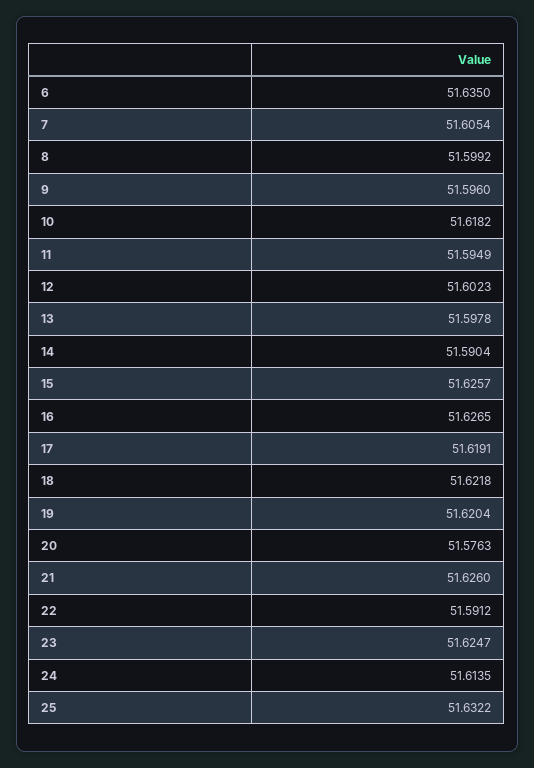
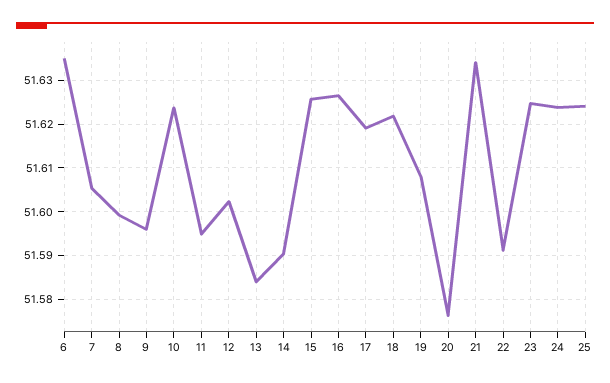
  {
    "6": 51.635,
    "7": 51.6054,
    "8": 51.5992,
    "9": 51.596,
-   "10": 51.6182,
+   "10": 51.624,
    "11": 51.5949,
    "12": 51.6023,
-   "13": 51.5978,
+   "13": 51.584,
    "14": 51.5904,
    "15": 51.6257,
    "16": 51.6265,
    "17": 51.6191,
    "18": 51.6218,
-   "19": 51.6204,
+   "19": 51.608,
    "20": 51.5763,
-   "21": 51.626,
+   "21": 51.634,
    "22": 51.5912,
    "23": 51.6247,
-   "24": 51.6135,
+   "24": 51.624,
-   "25": 51.6322
+   "25": 51.624
  }

